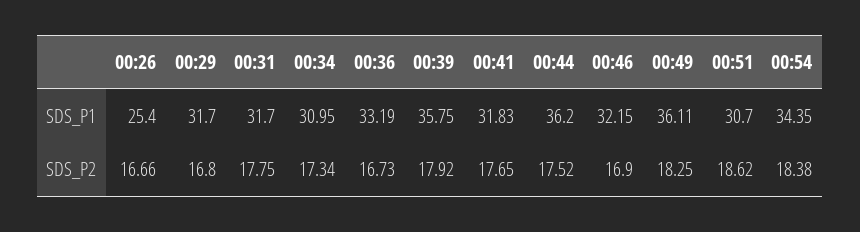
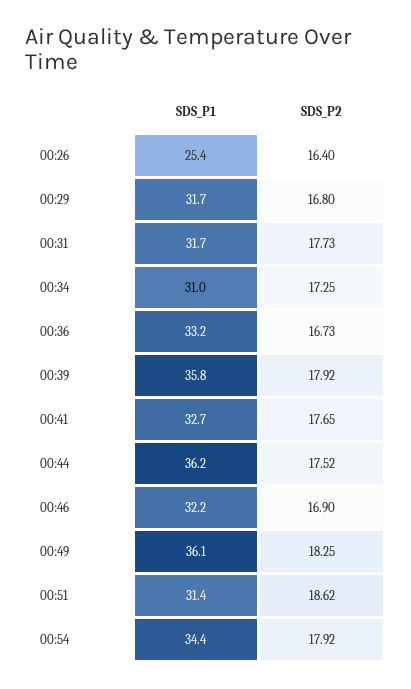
  {
    "00:26": {
      "SDS_P1": 25.4,
-     "SDS_P2": 16.66
+     "SDS_P2": 16.4
    },
    "00:29": {
      "SDS_P1": 31.7,
      "SDS_P2": 16.8
    },
    "00:31": {
      "SDS_P1": 31.7,
-     "SDS_P2": 17.75
+     "SDS_P2": 17.73
    },
    "00:34": {
      "SDS_P1": 30.95,
-     "SDS_P2": 17.34
+     "SDS_P2": 17.25
    },
    "00:36": {
      "SDS_P1": 33.19,
      "SDS_P2": 16.73
    },
    "00:39": {
      "SDS_P1": 35.75,
      "SDS_P2": 17.92
    },
    "00:41": {
-     "SDS_P1": 31.83,
+     "SDS_P1": 32.7,
      "SDS_P2": 17.65
    },
    "00:44": {
      "SDS_P1": 36.2,
      "SDS_P2": 17.52
    },
    "00:46": {
      "SDS_P1": 32.15,
      "SDS_P2": 16.9
    },
    "00:49": {
      "SDS_P1": 36.11,
      "SDS_P2": 18.25
    },
    "00:51": {
-     "SDS_P1": 30.7,
+     "SDS_P1": 31.4,
      "SDS_P2": 18.62
    },
    "00:54": {
      "SDS_P1": 34.35,
-     "SDS_P2": 18.38
+     "SDS_P2": 17.92
    }
  }

